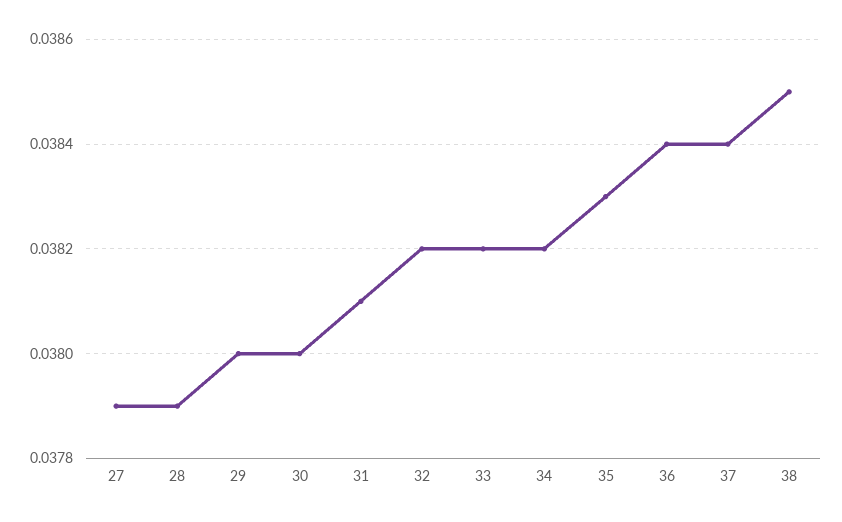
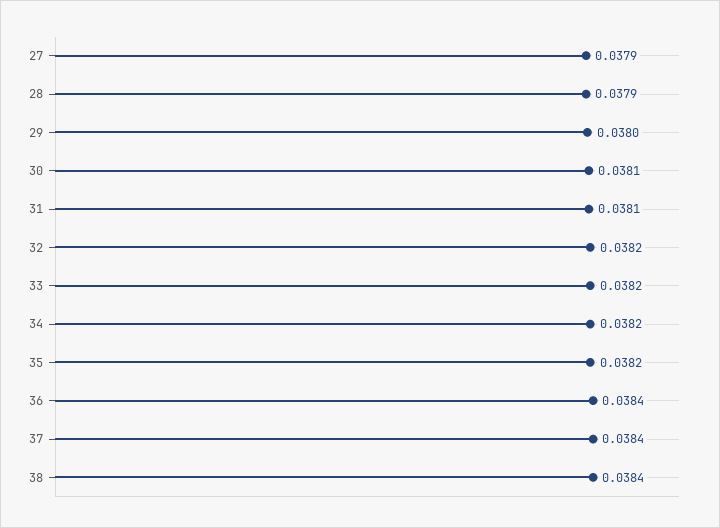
  {
    "27": 0.0379,
    "28": 0.0379,
    "29": 0.038,
-   "30": 0.038,
+   "30": 0.0381,
    "31": 0.0381,
    "32": 0.0382,
    "33": 0.0382,
    "34": 0.0382,
-   "35": 0.0383,
+   "35": 0.0382,
    "36": 0.0384,
    "37": 0.0384,
-   "38": 0.0385
+   "38": 0.0384
  }

